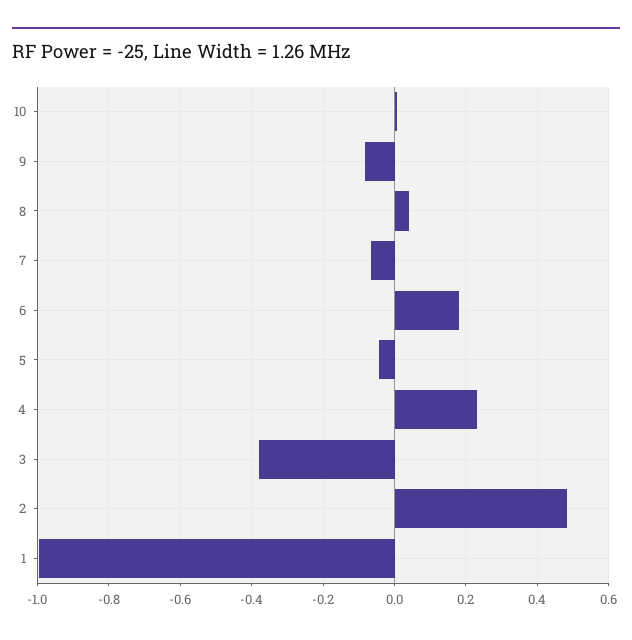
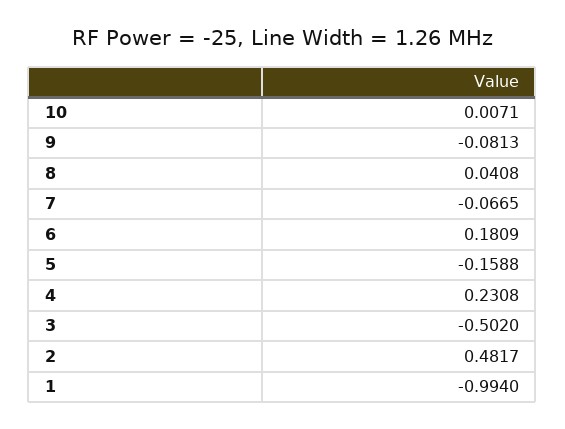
  {
    "10": 0.0071,
    "9": -0.0813,
    "8": 0.0408,
    "7": -0.0665,
    "6": 0.1809,
-   "5": -0.04,
+   "5": -0.1588,
    "4": 0.2308,
-   "3": -0.38,
+   "3": -0.502,
    "2": 0.4817,
    "1": -0.994
  }

